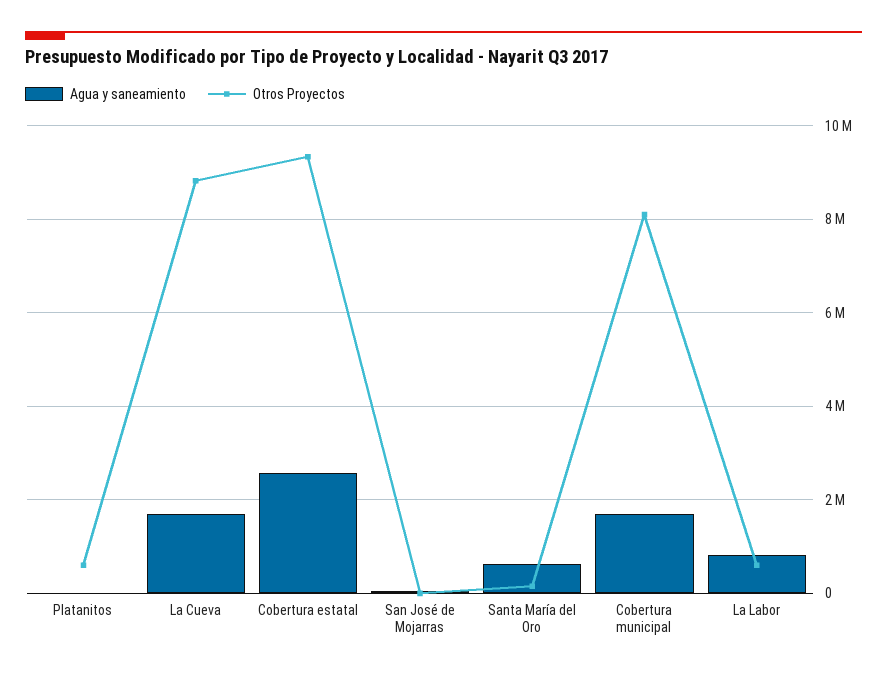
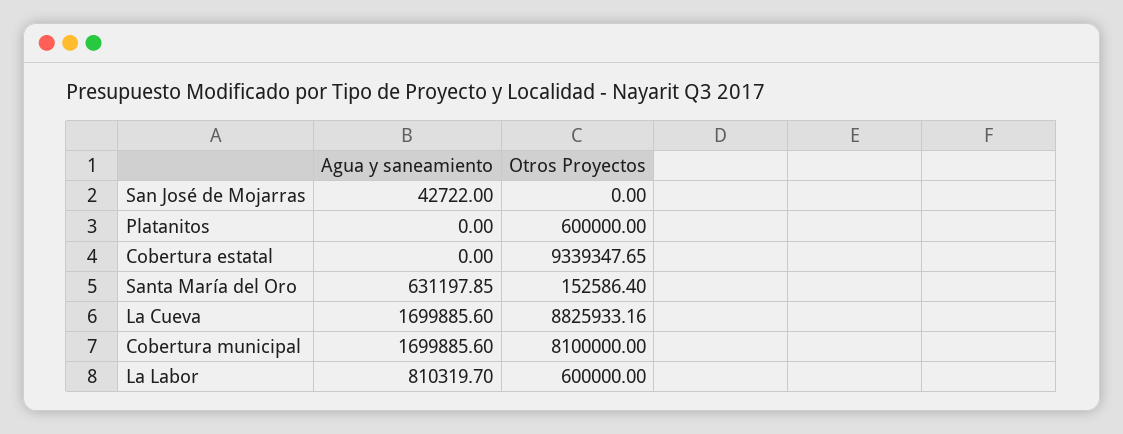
  {
    "Agua y saneamiento": {
      "Platanitos": 0,
      "La Cueva": 1699885.6,
-     "Cobertura estatal": 2600000,
+     "Cobertura estatal": 0,
      "San José de Mojarras": 42722,
      "Santa María del Oro": 631197.85,
      "Cobertura municipal": 1699885.6,
      "La Labor": 810319.7
    },
    "Otros Proyectos": {
      "Platanitos": 600000,
      "La Cueva": 8825933.16,
      "Cobertura estatal": 9339347.65,
      "San José de Mojarras": 0,
      "Santa María del Oro": 152586.4,
      "Cobertura municipal": 8100000,
      "La Labor": 600000
    }
  }

